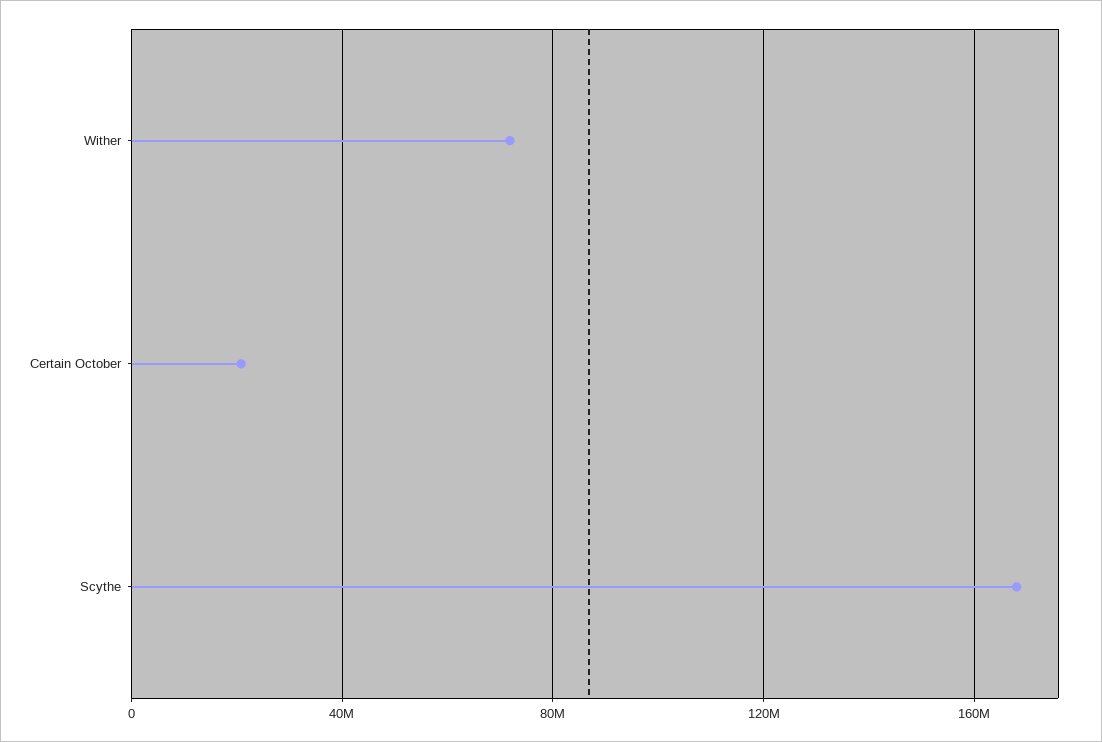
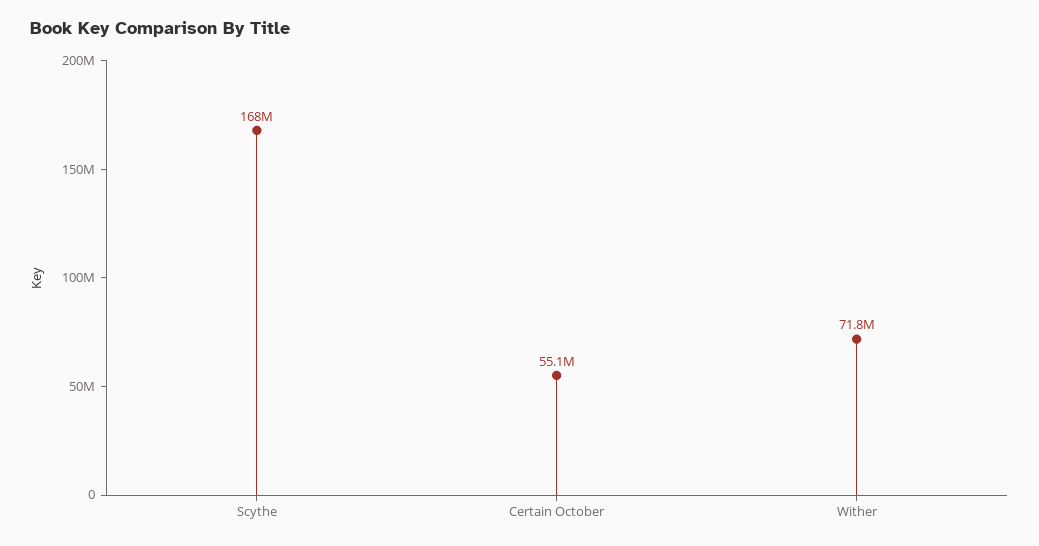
  {
    "Wither": 71800000,
-   "Certain October": 20000000,
+   "Certain October": 55100000,
    "Scythe": 168000000
  }

